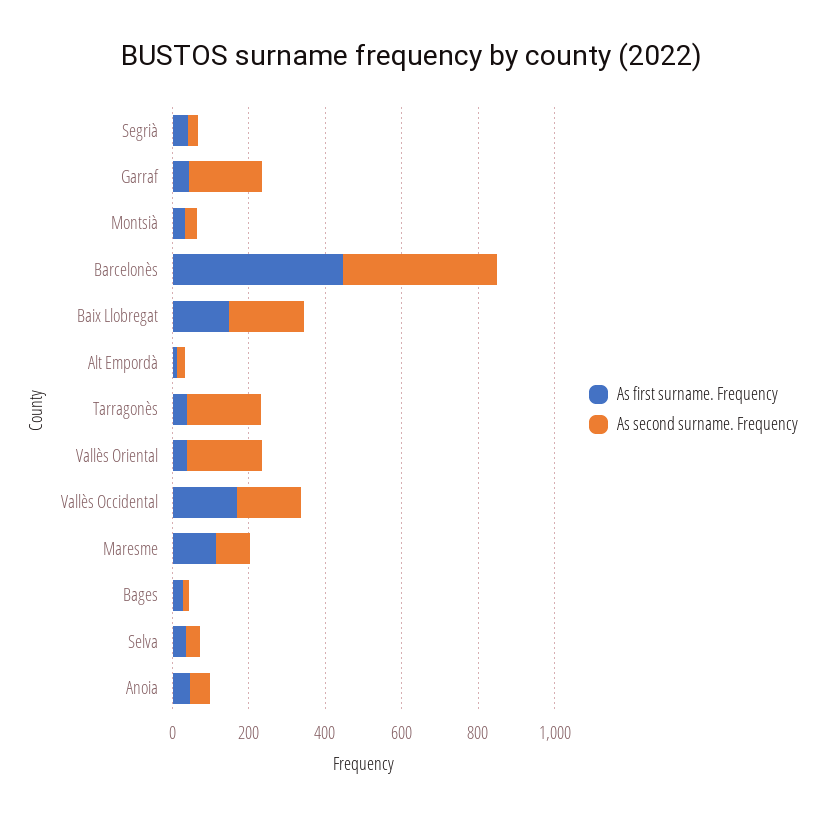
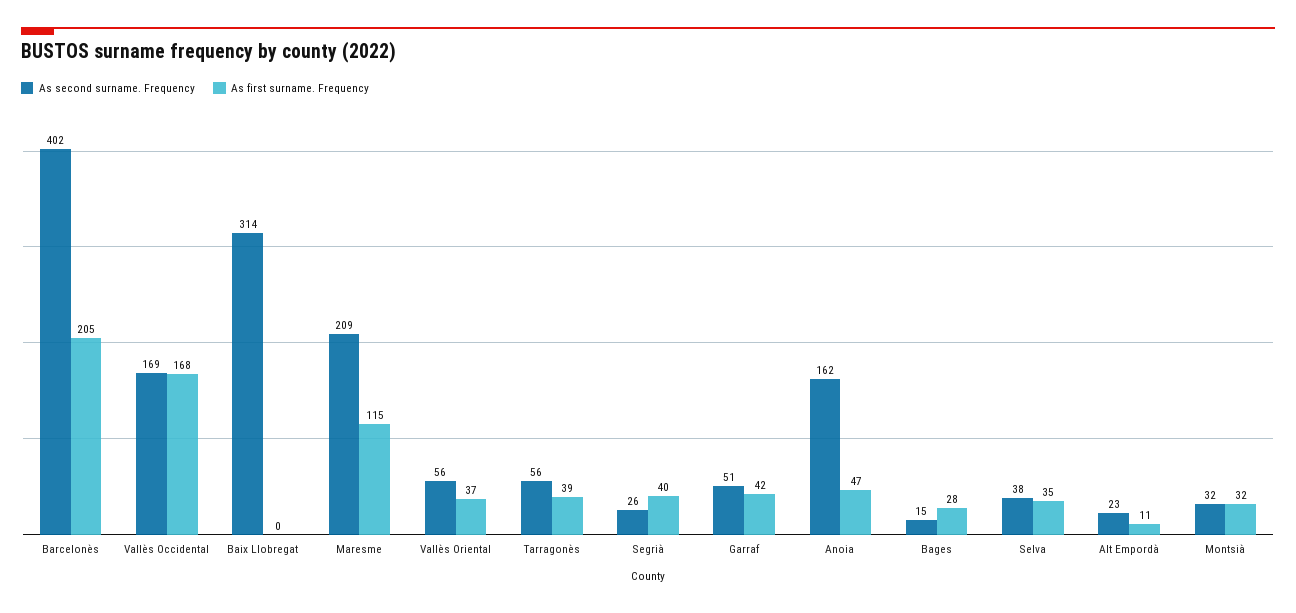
  {
    "As first surname. Frequency": {
      "Segrià": 40,
      "Garraf": 42,
      "Montsià": 32,
-     "Barcelonès": 450,
+     "Barcelonès": 205,
-     "Baix Llobregat": 150,
+     "Baix Llobregat": 0,
      "Alt Empordà": 11,
      "Tarragonès": 39,
      "Vallès Oriental": 37,
      "Vallès Occidental": 168,
      "Maresme": 115,
      "Bages": 28,
      "Selva": 35,
      "Anoia": 47
    },
    "As second surname. Frequency": {
      "Segrià": 26,
-     "Garraf": 200,
+     "Garraf": 51,
      "Montsià": 32,
      "Barcelonès": 402,
-     "Baix Llobregat": 200,
+     "Baix Llobregat": 314,
      "Alt Empordà": 23,
-     "Tarragonès": 200,
+     "Tarragonès": 56,
-     "Vallès Oriental": 200,
+     "Vallès Oriental": 56,
      "Vallès Occidental": 169,
-     "Maresme": 100,
+     "Maresme": 209,
      "Bages": 15,
      "Selva": 38,
-     "Anoia": 50
+     "Anoia": 162
    }
  }

